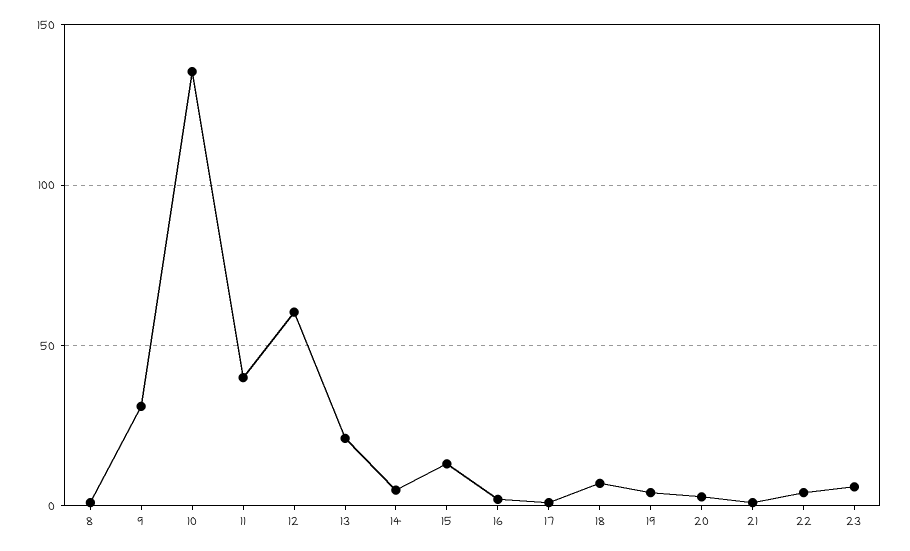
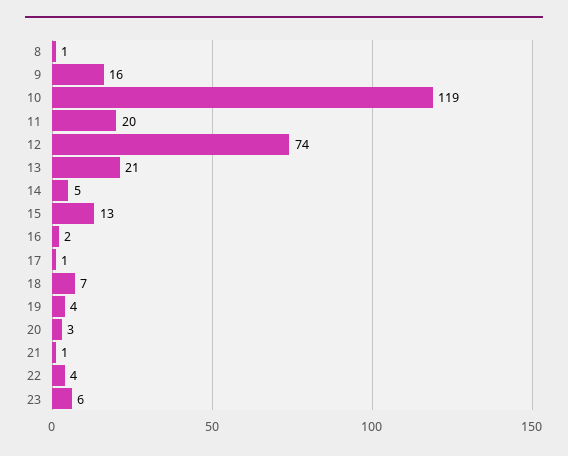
  {
    "8": 1,
-   "9": 30,
+   "9": 16,
-   "10": 135,
+   "10": 119,
-   "11": 40,
+   "11": 20,
-   "12": 60,
+   "12": 74,
    "13": 21,
    "14": 5,
    "15": 13,
    "16": 2,
    "17": 1,
    "18": 7,
    "19": 4,
    "20": 3,
    "21": 1,
    "22": 4,
    "23": 6
  }

